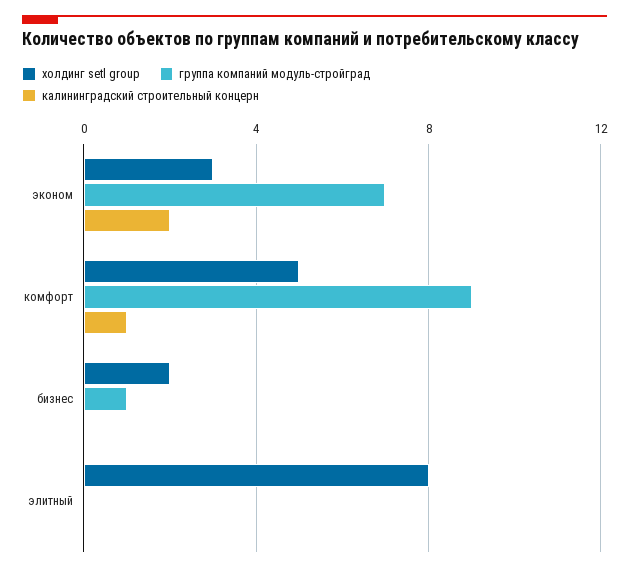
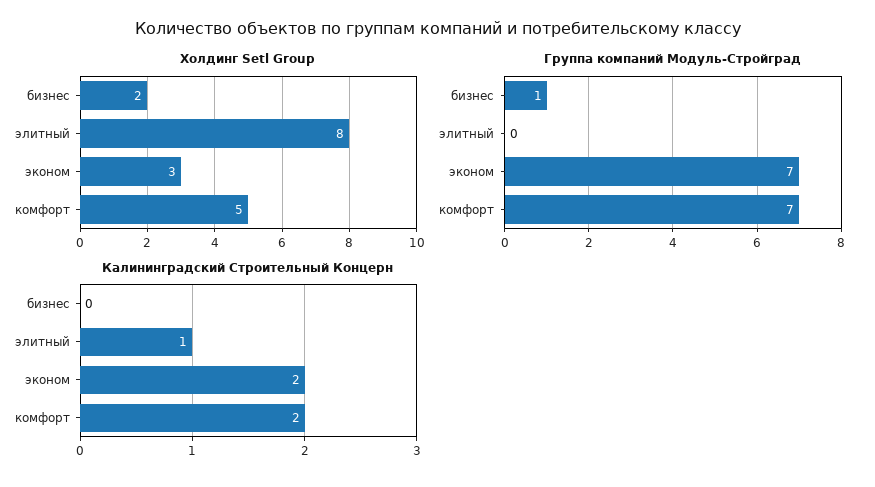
  {
    "холдинг setl group": {
      "эконом": 3,
      "комфорт": 5,
      "бизнес": 2,
      "элитный": 8
    },
    "группа компаний модуль-стройград": {
      "эконом": 7,
-     "комфорт": 9,
+     "комфорт": 7,
      "бизнес": 1,
      "элитный": 0
    },
    "калининградский строительный концерн": {
      "эконом": 2,
-     "комфорт": 1,
+     "комфорт": 2,
      "бизнес": 0,
-     "элитный": 0
+     "элитный": 1
    }
  }

